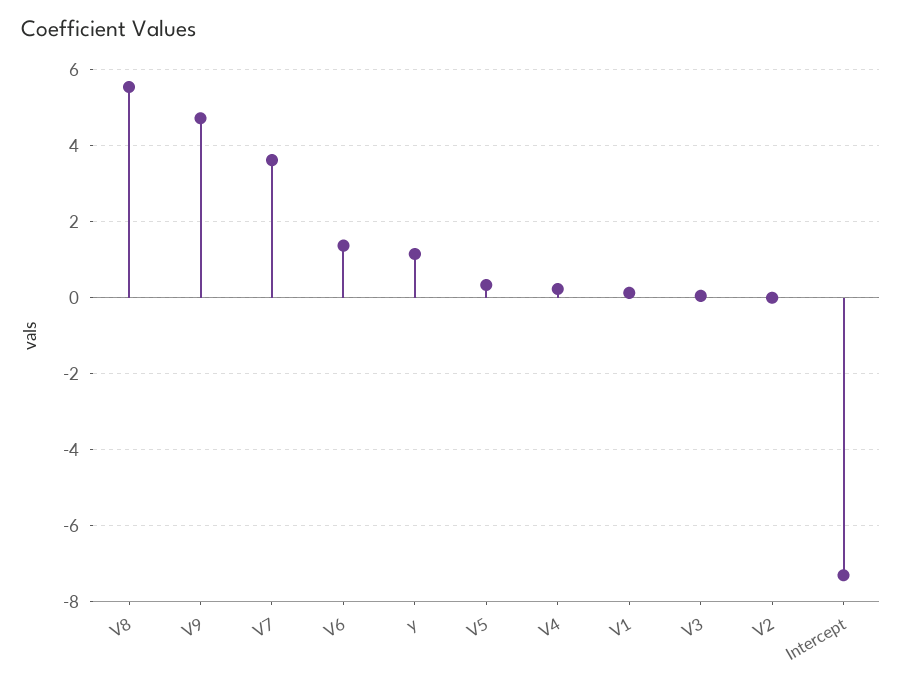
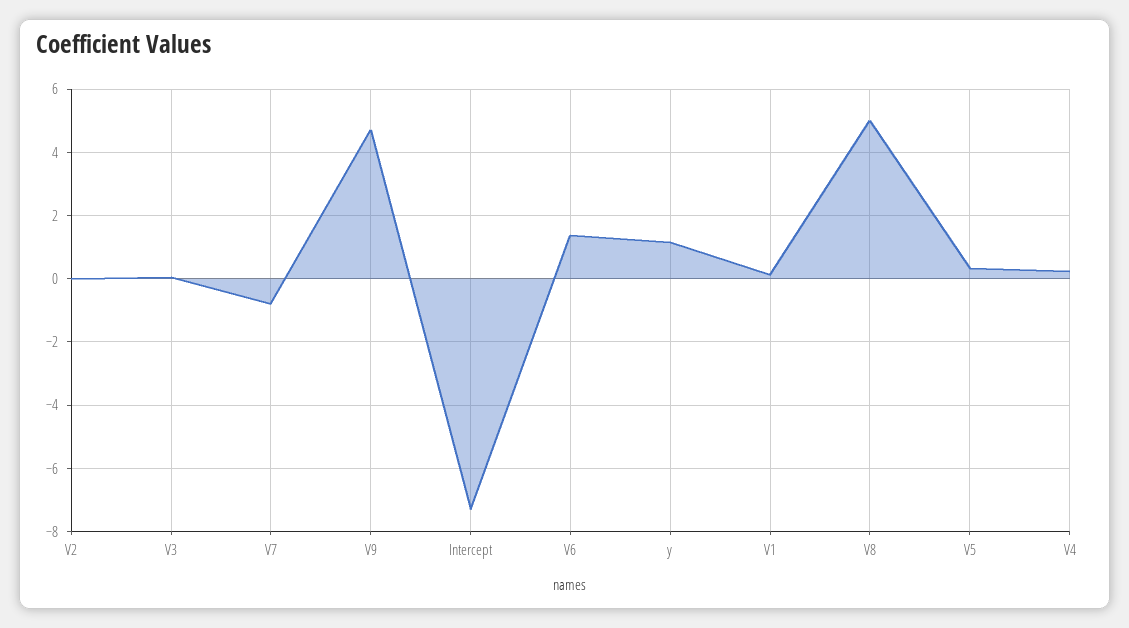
  {
-   "V8": 5.6,
+   "V8": 5,
    "V9": 4.8,
-   "V7": 3.6,
+   "V7": -0.8,
    "V6": 1.4,
    "y": 1.2,
    "V5": 0.4,
    "V4": 0.2,
    "V1": 0.2,
    "V3": 0,
    "V2": 0,
    "Intercept": -7.2
  }

